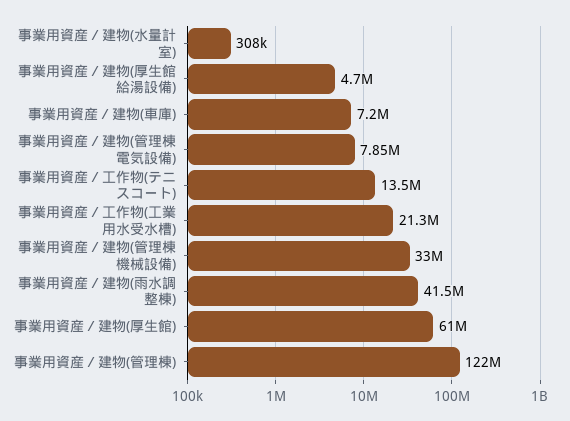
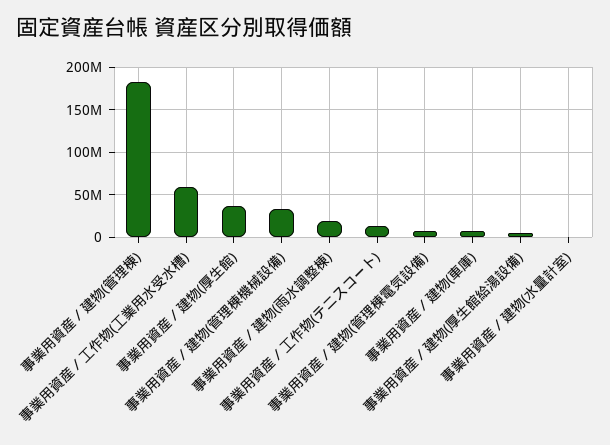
  {
    "事業用資産／建物(水量計室)": 308000,
    "事業用資産／建物(厚生館給湯設備)": 4700000,
    "事業用資産／建物(車庫)": 7200000,
    "事業用資産／建物(管理棟電気設備)": 7850000,
    "事業用資産／工作物(テニスコート)": 13500000,
-   "事業用資産／工作物(工業用水受水槽)": 21300000,
+   "事業用資産／工作物(工業用水受水槽)": 60000000,
    "事業用資産／建物(管理棟機械設備)": 33000000,
-   "事業用資産／建物(雨水調整棟)": 41500000,
+   "事業用資産／建物(雨水調整棟)": 20000000,
-   "事業用資産／建物(厚生館)": 61000000,
+   "事業用資産／建物(厚生館)": 40000000,
-   "事業用資産／建物(管理棟)": 122000000
+   "事業用資産／建物(管理棟)": 180000000
  }

